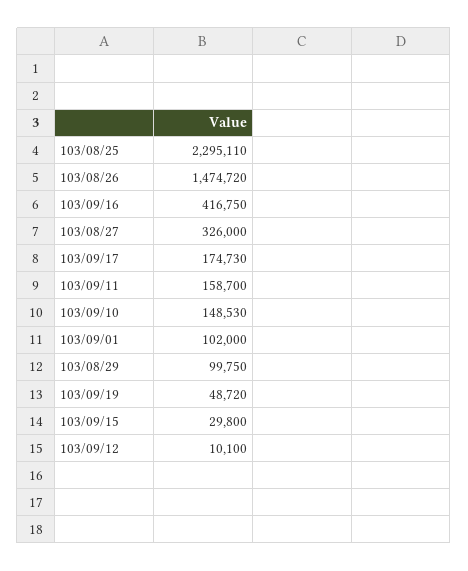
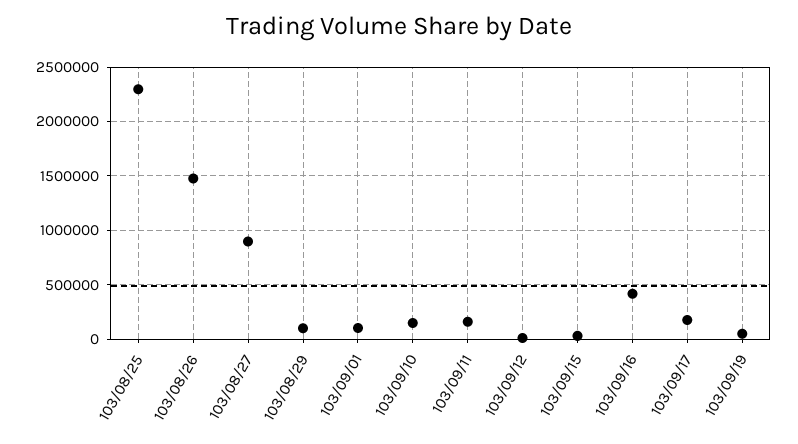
  {
    "103/08/25": 2295110,
    "103/08/26": 1474720,
    "103/09/16": 416750,
-   "103/08/27": 326000,
+   "103/08/27": 900000,
    "103/09/17": 174730,
    "103/09/11": 158700,
    "103/09/10": 148530,
    "103/09/01": 102000,
    "103/08/29": 99750,
    "103/09/19": 48720,
    "103/09/15": 29800,
    "103/09/12": 10100
  }

